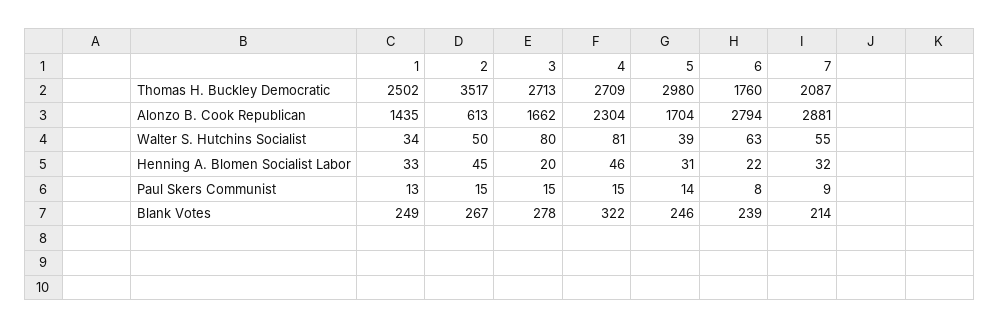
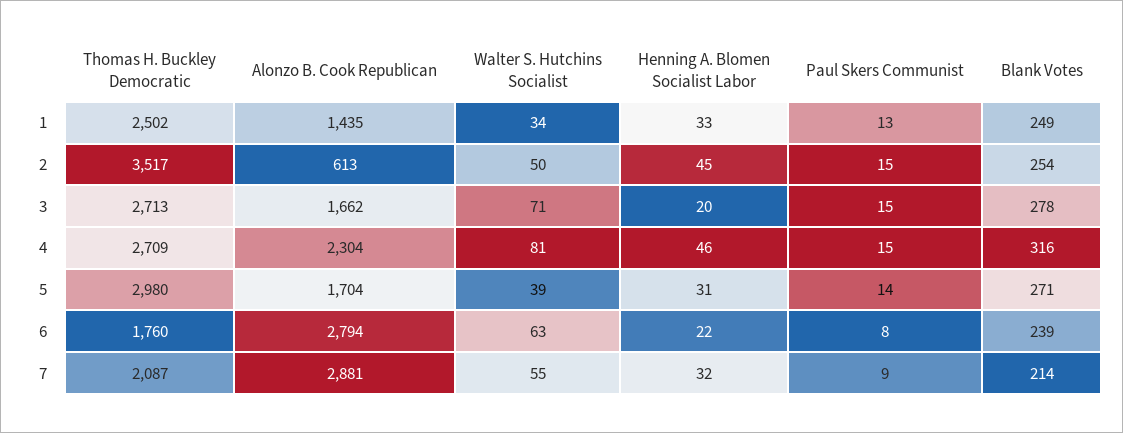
  {
    "1": {
      "Thomas H. Buckley Democratic": 2502,
      "Alonzo B. Cook Republican": 1435,
      "Walter S. Hutchins Socialist": 34,
      "Henning A. Blomen Socialist Labor": 33,
      "Paul Skers Communist": 13,
      "Blank Votes": 249
    },
    "2": {
      "Thomas H. Buckley Democratic": 3517,
      "Alonzo B. Cook Republican": 613,
      "Walter S. Hutchins Socialist": 50,
      "Henning A. Blomen Socialist Labor": 45,
      "Paul Skers Communist": 15,
-     "Blank Votes": 267
+     "Blank Votes": 254
    },
    "3": {
      "Thomas H. Buckley Democratic": 2713,
      "Alonzo B. Cook Republican": 1662,
-     "Walter S. Hutchins Socialist": 80,
+     "Walter S. Hutchins Socialist": 71,
      "Henning A. Blomen Socialist Labor": 20,
      "Paul Skers Communist": 15,
      "Blank Votes": 278
    },
    "4": {
      "Thomas H. Buckley Democratic": 2709,
      "Alonzo B. Cook Republican": 2304,
      "Walter S. Hutchins Socialist": 81,
      "Henning A. Blomen Socialist Labor": 46,
      "Paul Skers Communist": 15,
-     "Blank Votes": 322
+     "Blank Votes": 316
    },
    "5": {
      "Thomas H. Buckley Democratic": 2980,
      "Alonzo B. Cook Republican": 1704,
      "Walter S. Hutchins Socialist": 39,
      "Henning A. Blomen Socialist Labor": 31,
      "Paul Skers Communist": 14,
-     "Blank Votes": 246
+     "Blank Votes": 271
    },
    "6": {
      "Thomas H. Buckley Democratic": 1760,
      "Alonzo B. Cook Republican": 2794,
      "Walter S. Hutchins Socialist": 63,
      "Henning A. Blomen Socialist Labor": 22,
      "Paul Skers Communist": 8,
      "Blank Votes": 239
    },
    "7": {
      "Thomas H. Buckley Democratic": 2087,
      "Alonzo B. Cook Republican": 2881,
      "Walter S. Hutchins Socialist": 55,
      "Henning A. Blomen Socialist Labor": 32,
      "Paul Skers Communist": 9,
      "Blank Votes": 214
    }
  }

